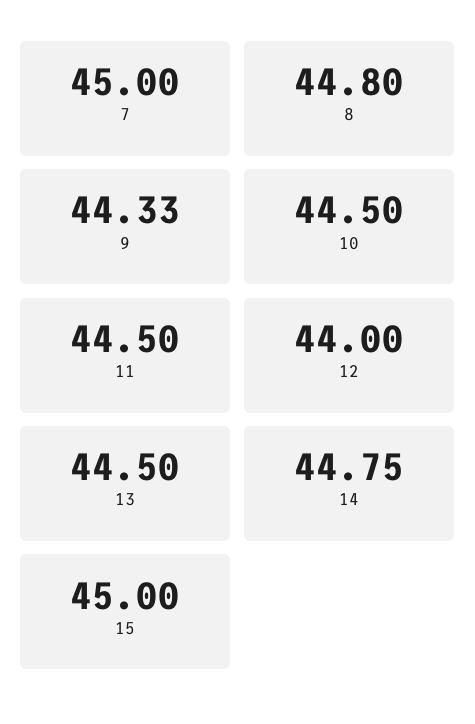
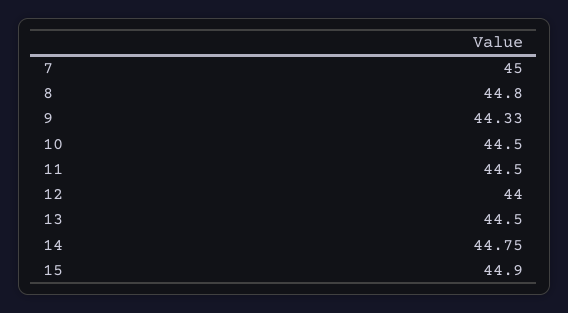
  {
    "7": 45,
    "8": 44.8,
    "9": 44.33,
    "10": 44.5,
    "11": 44.5,
    "12": 44,
    "13": 44.5,
    "14": 44.75,
-   "15": 45
+   "15": 44.9
  }

